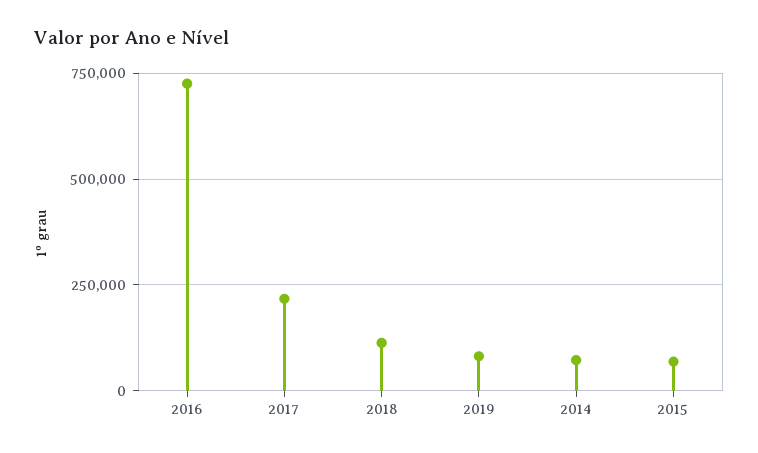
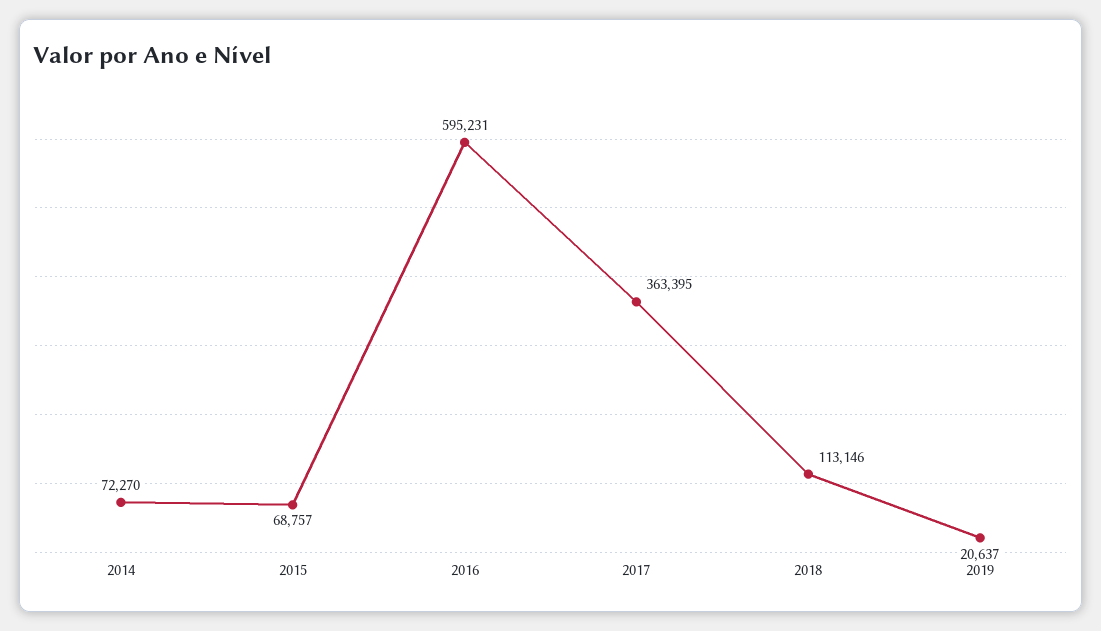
  {
-   "2016": 725000,
+   "2016": 595231,
-   "2017": 225000,
+   "2017": 363395,
    "2018": 113146,
-   "2019": 75000,
+   "2019": 20637,
    "2014": 72270,
    "2015": 68757
  }

